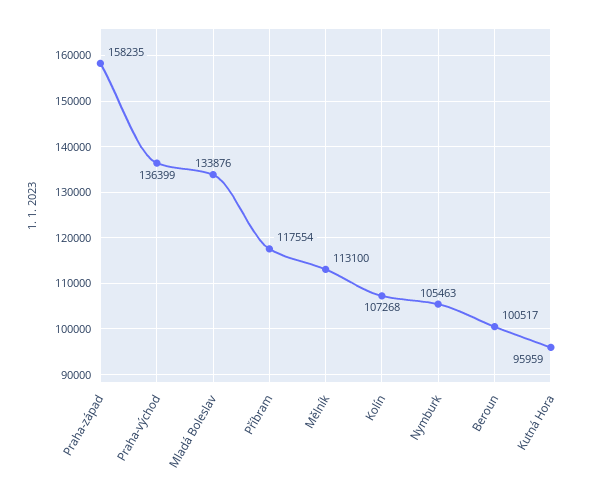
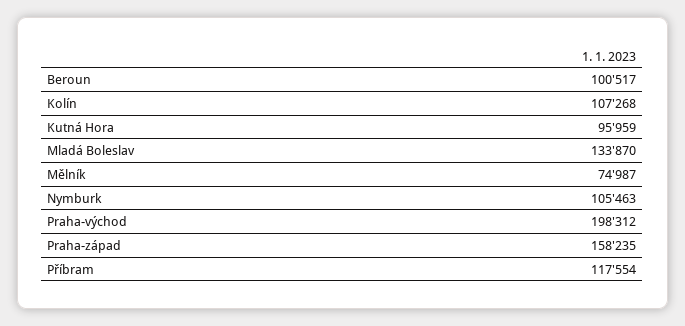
  {
    "Praha-západ": 158235,
-   "Praha-východ": 136399,
+   "Praha-východ": 198312,
-   "Mladá Boleslav": 133876,
+   "Mladá Boleslav": 133870,
    "Příbram": 117554,
-   "Mělník": 113100,
+   "Mělník": 74987,
    "Kolín": 107268,
    "Nymburk": 105463,
    "Beroun": 100517,
    "Kutná Hora": 95959
  }

